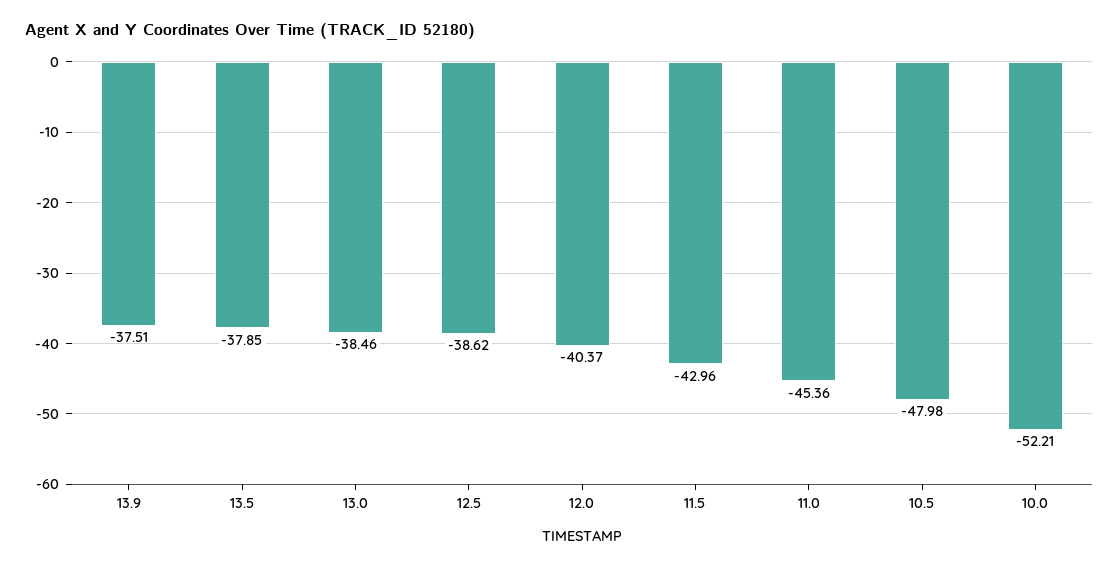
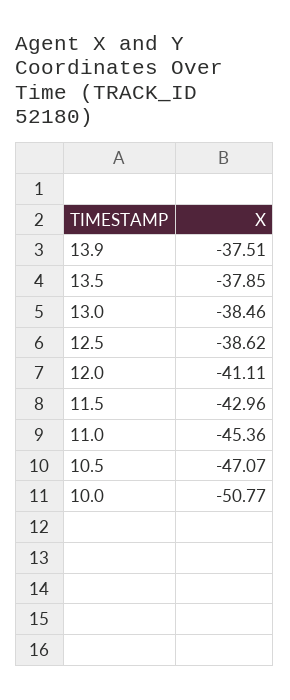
  {
    "13.9": -37.51,
    "13.5": -37.85,
    "13.0": -38.46,
    "12.5": -38.62,
-   "12.0": -40.37,
+   "12.0": -41.11,
    "11.5": -42.96,
    "11.0": -45.36,
-   "10.5": -47.98,
+   "10.5": -47.07,
-   "10.0": -52.21
+   "10.0": -50.77
  }

